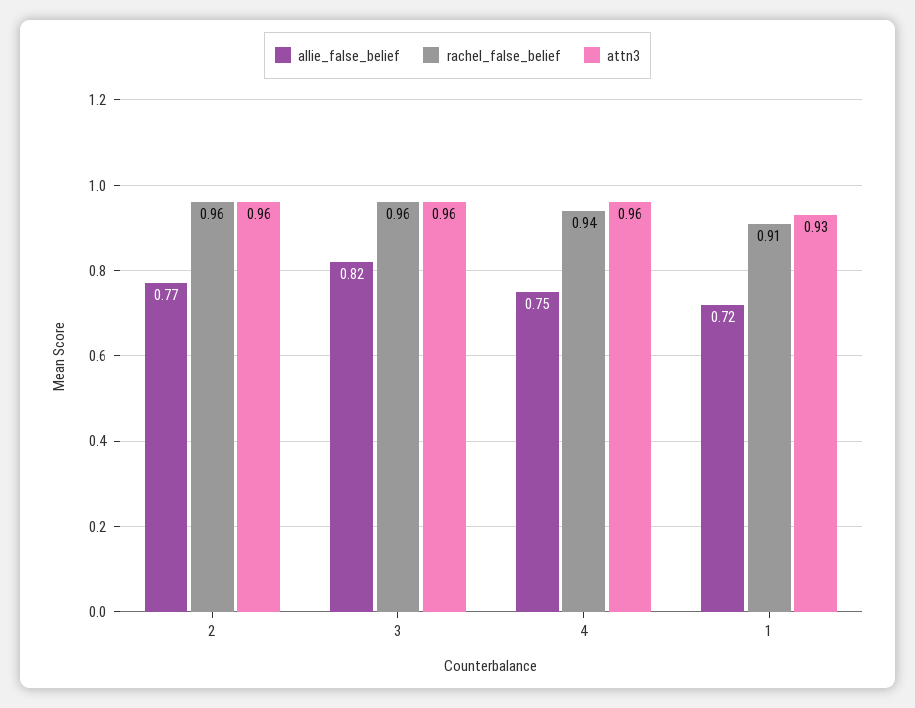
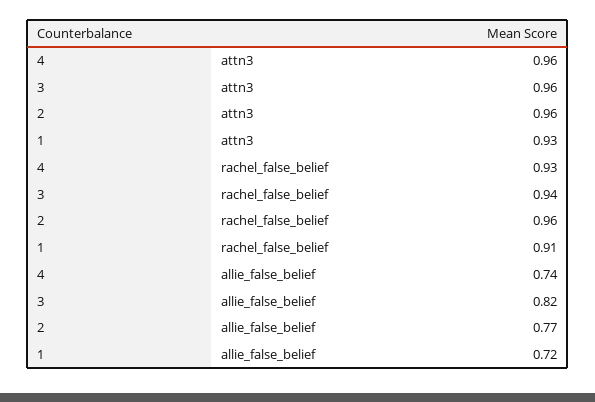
  {
    "allie_false_belief": {
      "2": 0.77,
      "3": 0.82,
-     "4": 0.75,
+     "4": 0.74,
      "1": 0.72
    },
    "rachel_false_belief": {
      "2": 0.96,
-     "3": 0.96,
+     "3": 0.94,
-     "4": 0.94,
+     "4": 0.93,
      "1": 0.91
    },
    "attn3": {
      "2": 0.96,
      "3": 0.96,
      "4": 0.96,
      "1": 0.93
    }
  }

